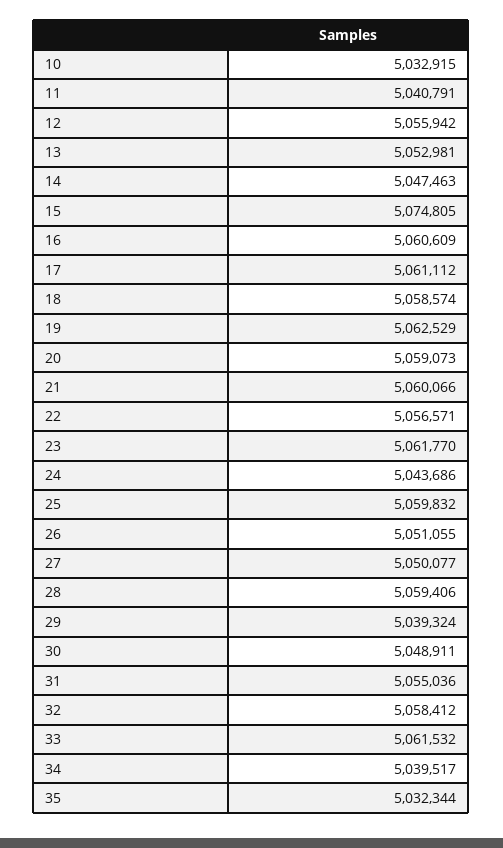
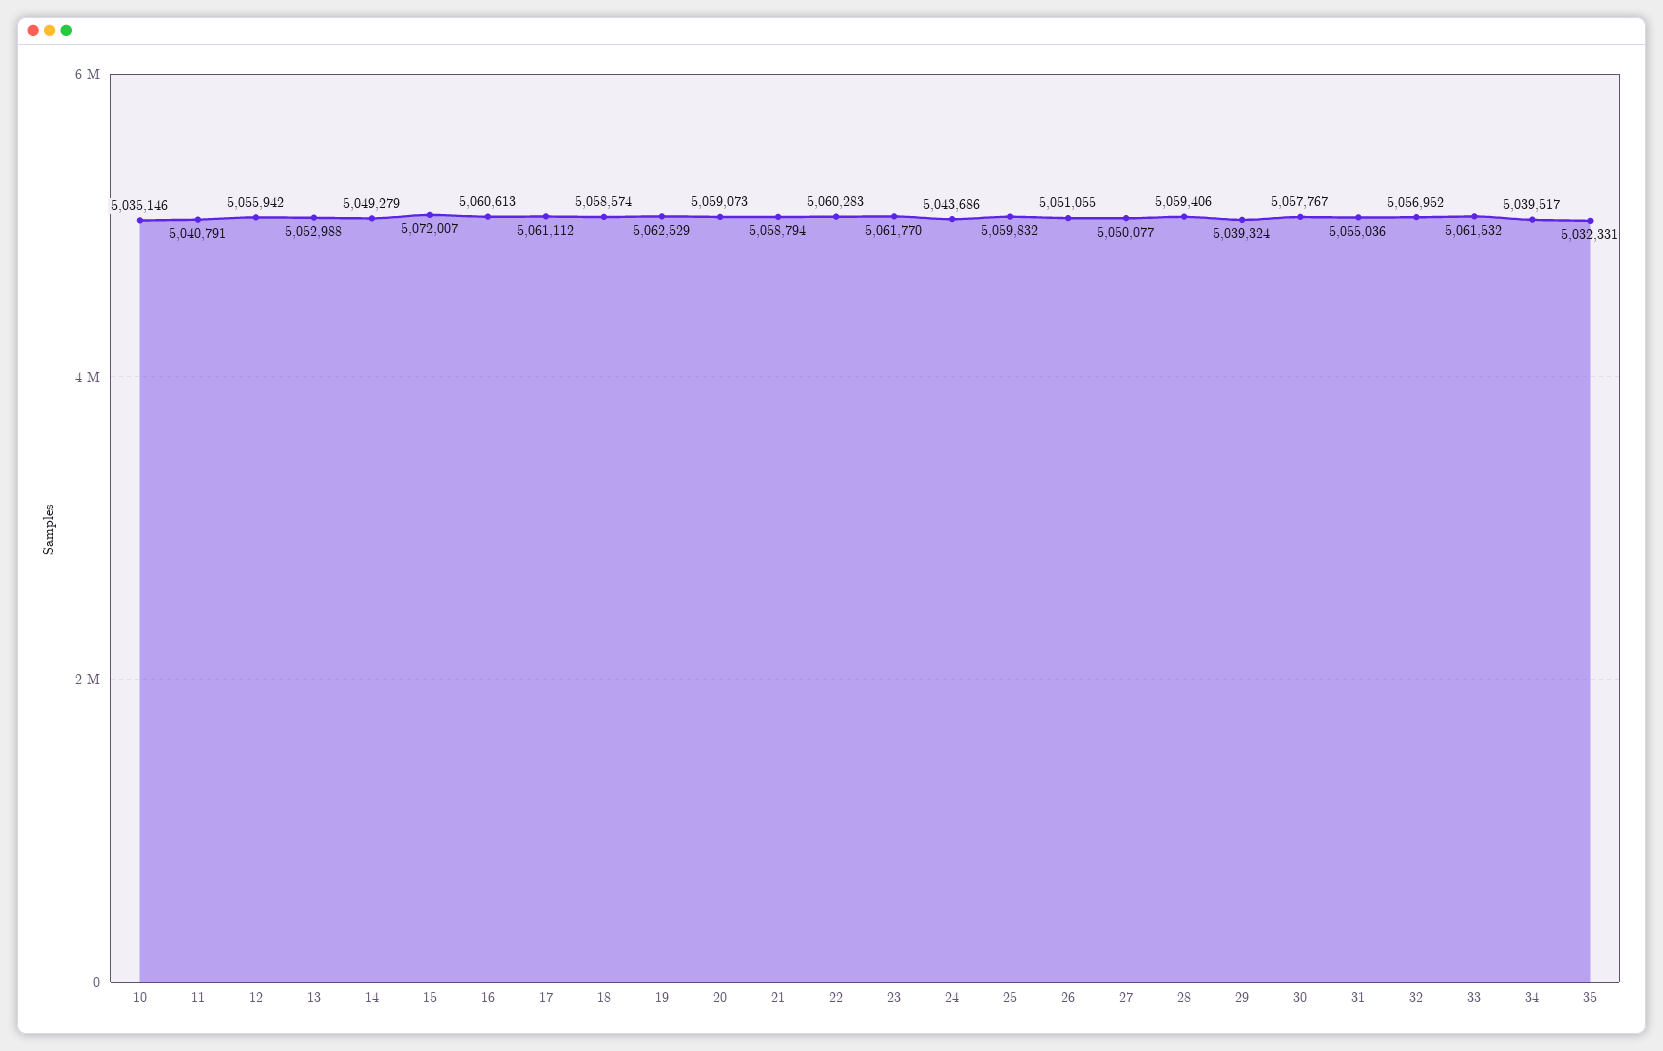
  {
-   "10": 5032915,
+   "10": 5035146,
    "11": 5040791,
    "12": 5055942,
-   "13": 5052981,
+   "13": 5052988,
-   "14": 5047463,
+   "14": 5049279,
-   "15": 5074805,
+   "15": 5072007,
-   "16": 5060609,
+   "16": 5060613,
    "17": 5061112,
    "18": 5058574,
    "19": 5062529,
    "20": 5059073,
-   "21": 5060066,
+   "21": 5058794,
-   "22": 5056571,
+   "22": 5060283,
    "23": 5061770,
    "24": 5043686,
    "25": 5059832,
    "26": 5051055,
    "27": 5050077,
    "28": 5059406,
    "29": 5039324,
-   "30": 5048911,
+   "30": 5057767,
    "31": 5055036,
-   "32": 5058412,
+   "32": 5056952,
    "33": 5061532,
    "34": 5039517,
-   "35": 5032344
+   "35": 5032331
  }

